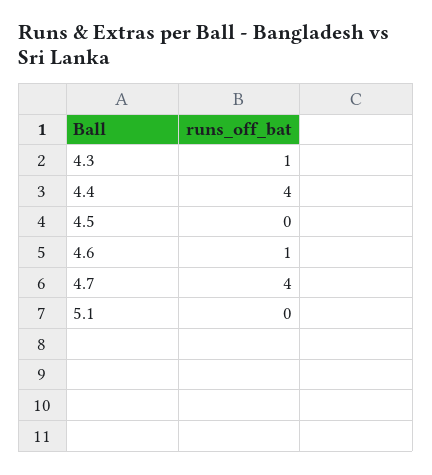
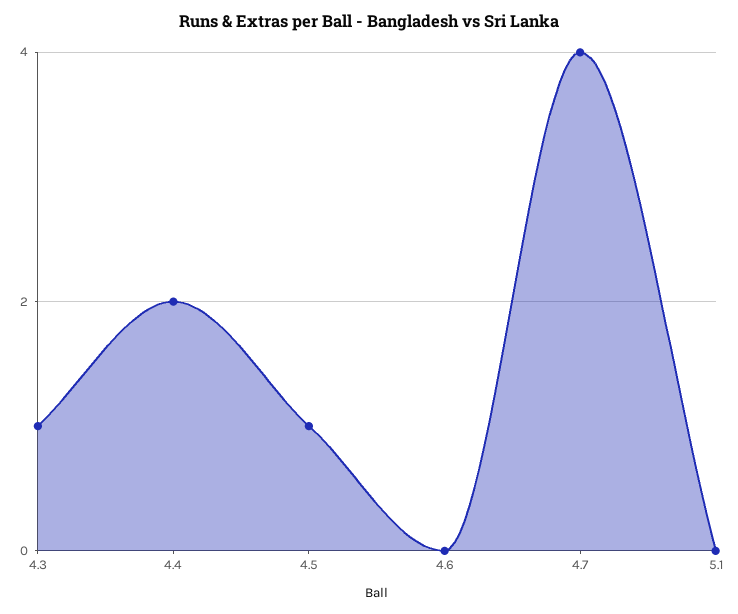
  {
    "4.3": 1,
-   "4.4": 4,
+   "4.4": 2,
-   "4.5": 0,
+   "4.5": 1,
-   "4.6": 1,
+   "4.6": 0,
    "4.7": 4,
    "5.1": 0
  }

